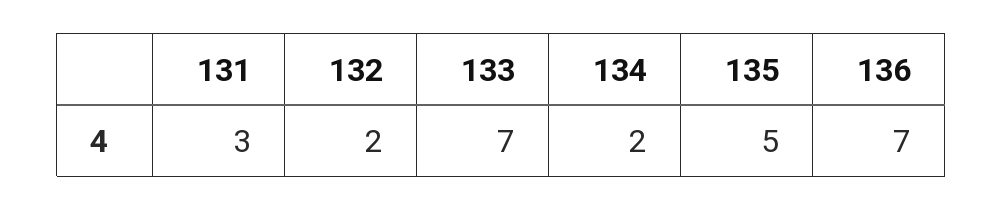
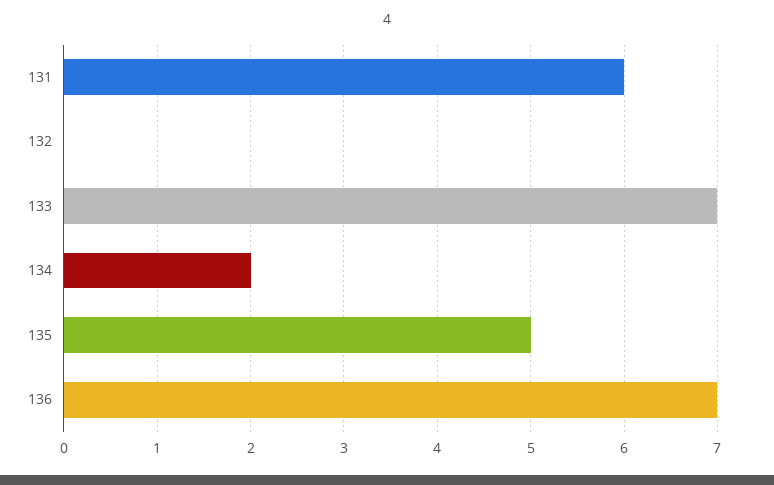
  {
-   "131": 3,
+   "131": 6,
-   "132": 2,
+   "132": 0,
    "133": 7,
    "134": 2,
    "135": 5,
    "136": 7
  }

